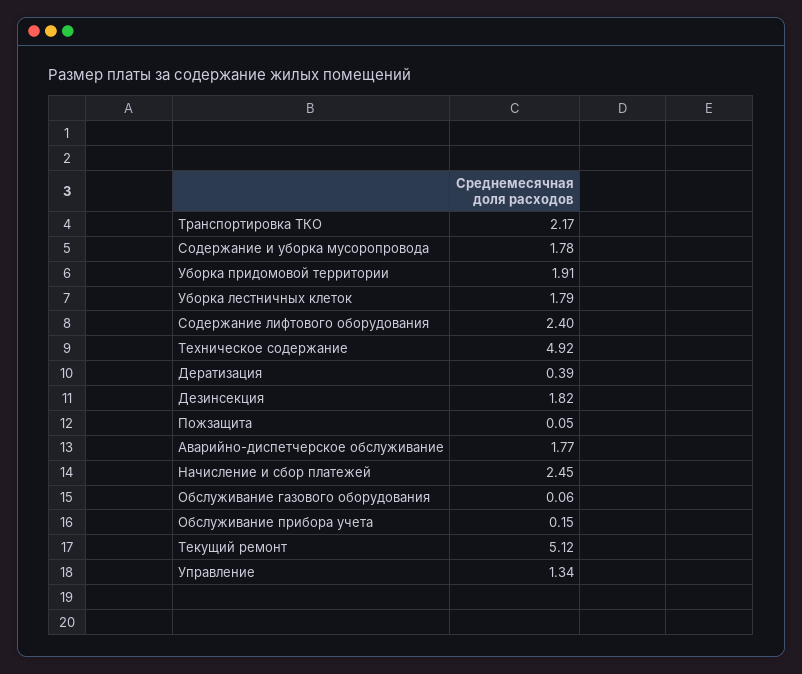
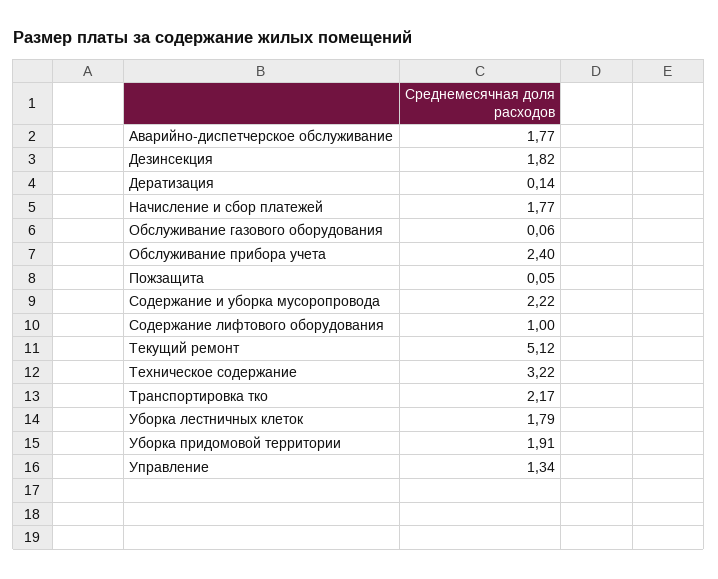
  {
    "Транспортировка ТКО": 2.17,
-   "Содержание и уборка мусоропровода": 1.78,
+   "Содержание и уборка мусоропровода": 2.22,
    "Уборка придомовой территории": 1.91,
    "Уборка лестничных клеток": 1.79,
-   "Содержание лифтового оборудования": 2.4,
+   "Содержание лифтового оборудования": 1,
-   "Техническое содержание": 4.92,
+   "Техническое содержание": 3.22,
-   "Дератизация": 0.39,
+   "Дератизация": 0.14,
    "Дезинсекция": 1.82,
    "Пожзащита": 0.05,
    "Аварийно-диспетчерское обслуживание": 1.77,
-   "Начисление и сбор платежей": 2.45,
+   "Начисление и сбор платежей": 1.77,
    "Обслуживание газового оборудования": 0.06,
-   "Обслуживание прибора учета": 0.15,
+   "Обслуживание прибора учета": 2.4,
    "Текущий ремонт": 5.12,
    "Управление": 1.34
  }

